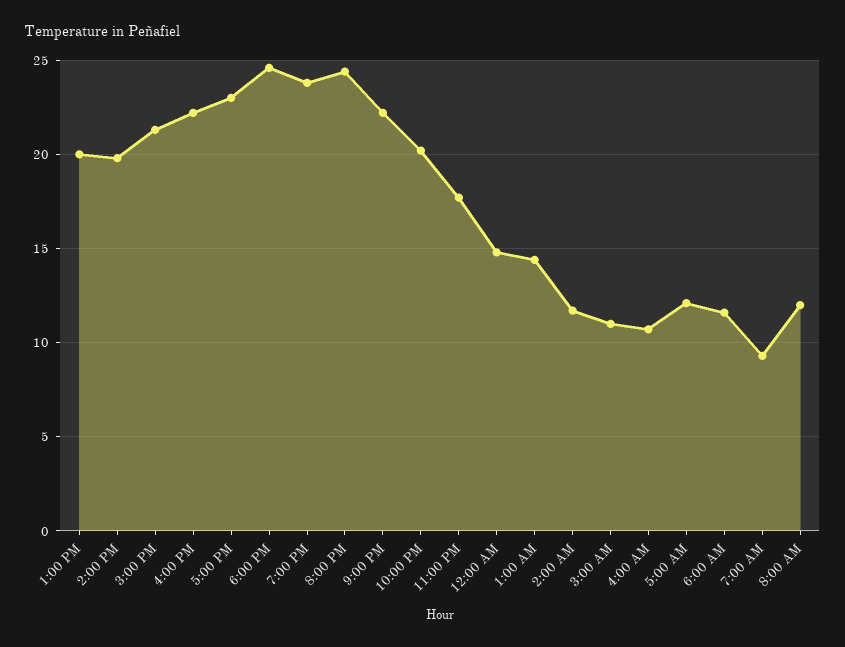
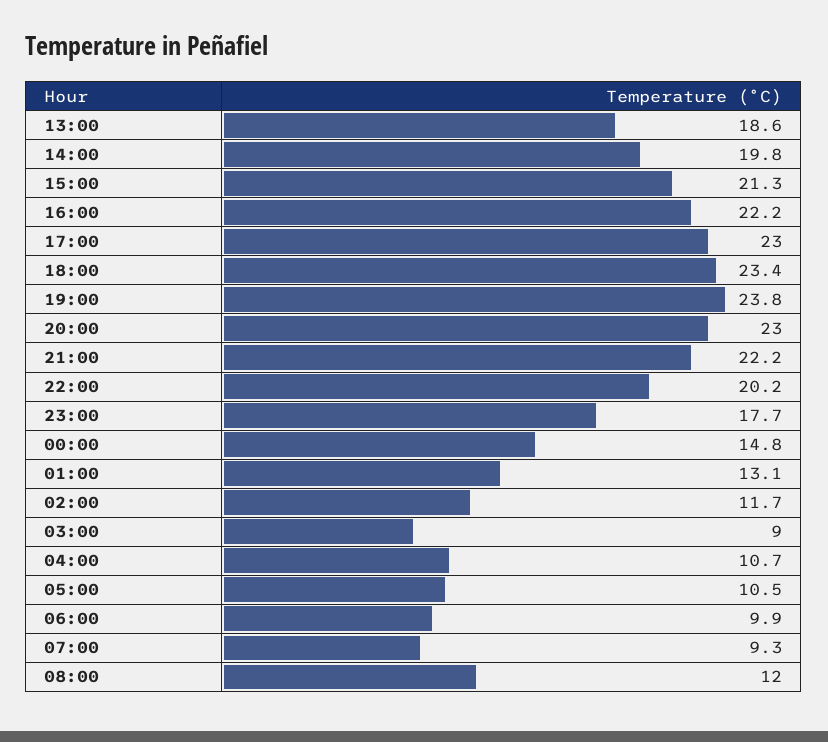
  {
-   "1:00 PM": 20,
+   "1:00 PM": 18.6,
    "2:00 PM": 19.8,
    "3:00 PM": 21.3,
    "4:00 PM": 22.2,
    "5:00 PM": 23,
-   "6:00 PM": 24.5,
+   "6:00 PM": 23.4,
    "7:00 PM": 23.8,
-   "8:00 PM": 24.5,
+   "8:00 PM": 23,
    "9:00 PM": 22.2,
    "10:00 PM": 20.2,
    "11:00 PM": 17.7,
    "12:00 AM": 14.8,
-   "1:00 AM": 14.5,
+   "1:00 AM": 13.1,
    "2:00 AM": 11.7,
-   "3:00 AM": 11,
+   "3:00 AM": 9,
    "4:00 AM": 10.7,
-   "5:00 AM": 12,
+   "5:00 AM": 10.5,
-   "6:00 AM": 11.5,
+   "6:00 AM": 9.9,
    "7:00 AM": 9.3,
    "8:00 AM": 12
  }

